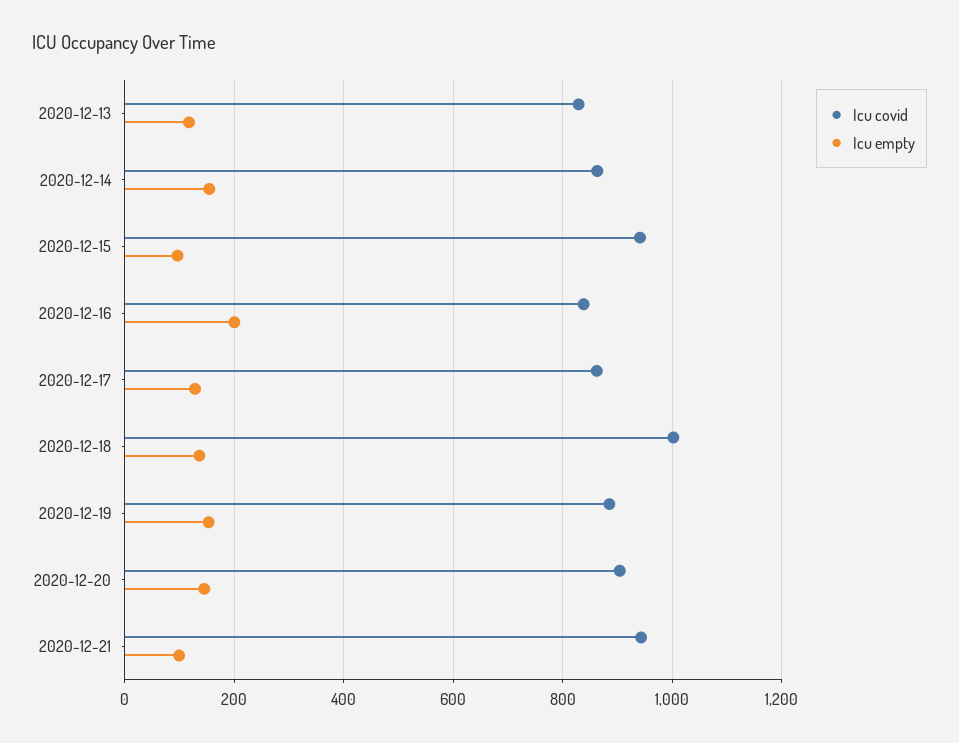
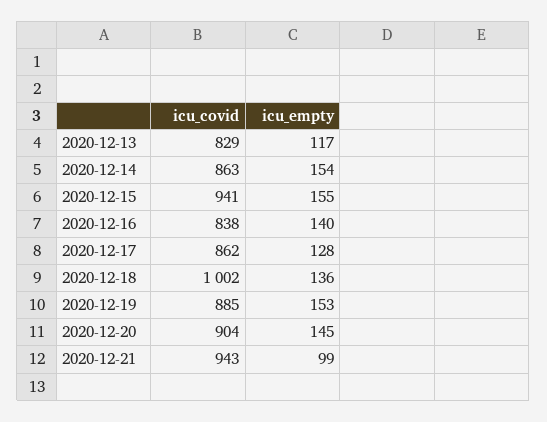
  {
    "Icu covid": {
      "2020-12-13": 829,
      "2020-12-14": 863,
      "2020-12-15": 941,
      "2020-12-16": 838,
      "2020-12-17": 862,
      "2020-12-18": 1002,
      "2020-12-19": 885,
      "2020-12-20": 904,
      "2020-12-21": 943
    },
    "Icu empty": {
      "2020-12-13": 117,
      "2020-12-14": 154,
-     "2020-12-15": 100,
+     "2020-12-15": 155,
-     "2020-12-16": 200,
+     "2020-12-16": 140,
      "2020-12-17": 128,
      "2020-12-18": 136,
      "2020-12-19": 153,
      "2020-12-20": 145,
      "2020-12-21": 99
    }
  }

